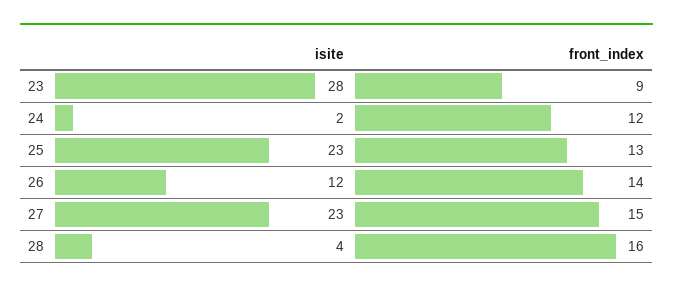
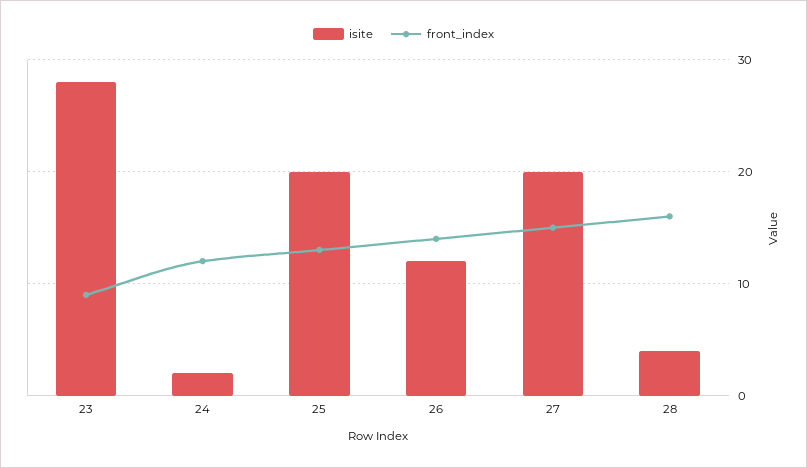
  {
    "isite": {
      "23": 28,
      "24": 2,
-     "25": 23,
+     "25": 20,
      "26": 12,
-     "27": 23,
+     "27": 20,
      "28": 4
    },
    "front_index": {
      "23": 9,
      "24": 12,
      "25": 13,
      "26": 14,
      "27": 15,
      "28": 16
    }
  }

